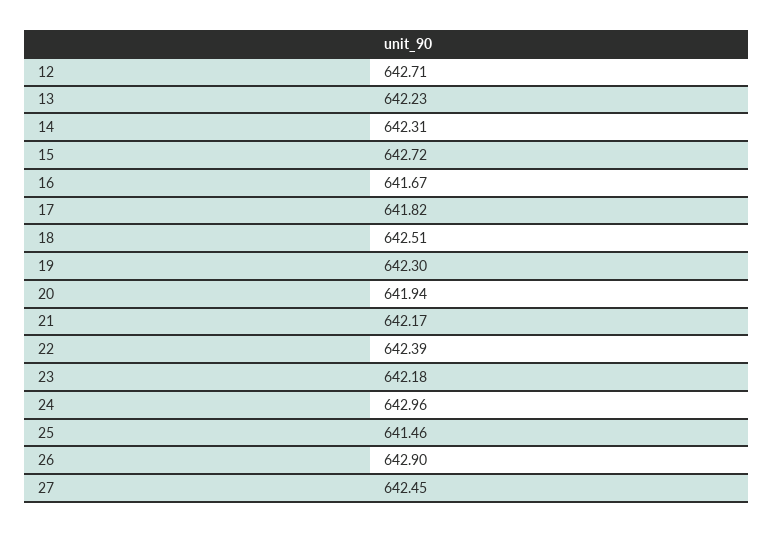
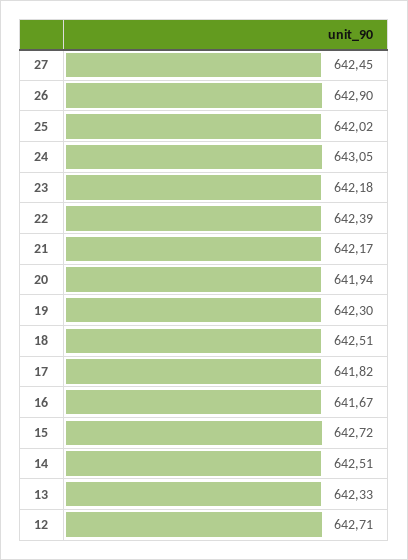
  {
    "12": 642.71,
-   "13": 642.23,
+   "13": 642.33,
-   "14": 642.31,
+   "14": 642.51,
    "15": 642.72,
    "16": 641.67,
    "17": 641.82,
    "18": 642.51,
    "19": 642.3,
    "20": 641.94,
    "21": 642.17,
    "22": 642.39,
    "23": 642.18,
-   "24": 642.96,
+   "24": 643.05,
-   "25": 641.46,
+   "25": 642.02,
    "26": 642.9,
    "27": 642.45
  }

